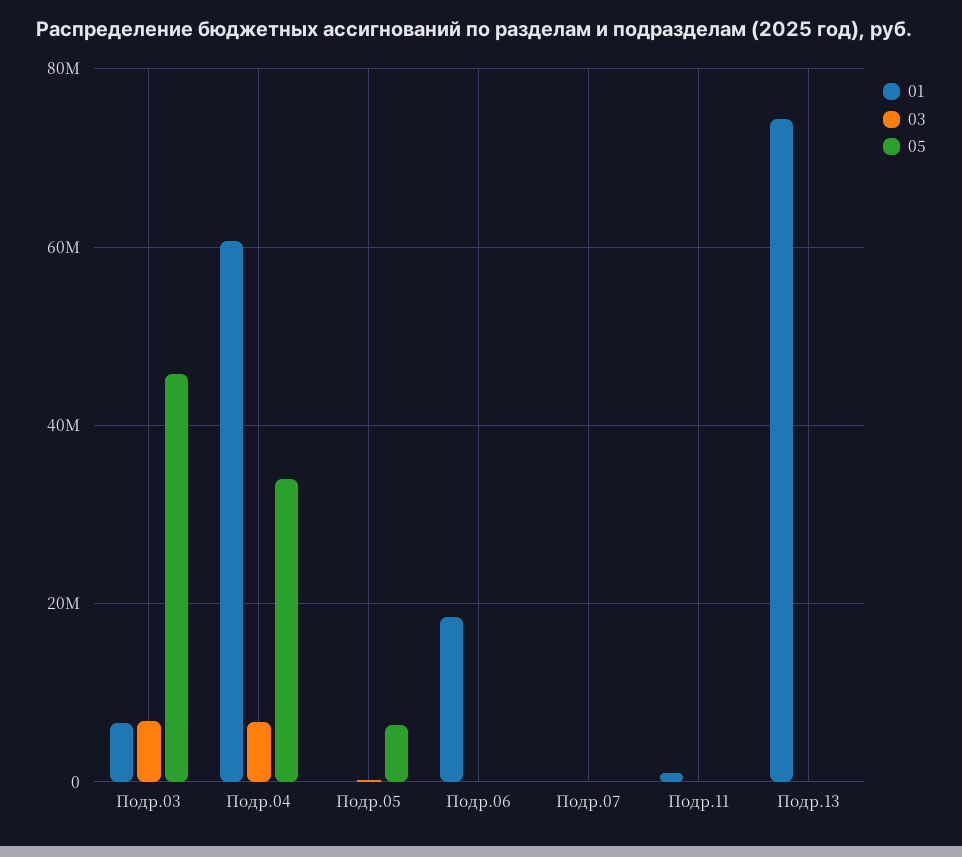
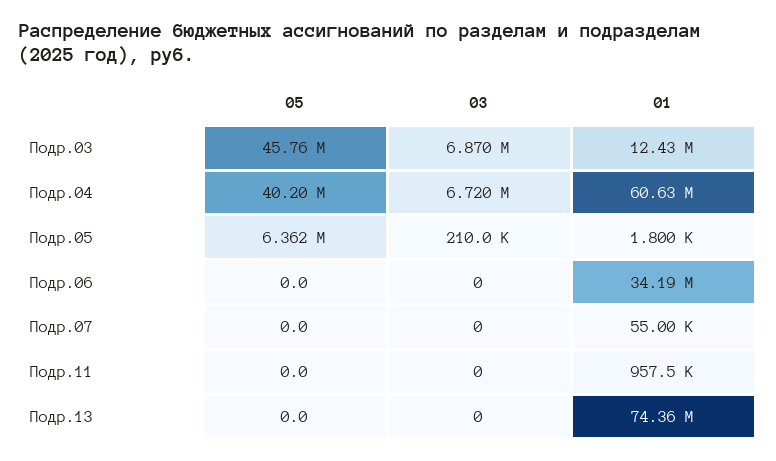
  {
    "01": {
-     "Подр.03": 6000000,
+     "Подр.03": 12430000,
      "Подр.04": 60630000,
      "Подр.05": 1800,
-     "Подр.06": 18000000,
+     "Подр.06": 34190000,
      "Подр.07": 55000,
      "Подр.11": 957500,
      "Подр.13": 74360000
    },
    "03": {
      "Подр.03": 6870000,
      "Подр.04": 6720000,
      "Подр.05": 210000,
      "Подр.06": 0,
      "Подр.07": 0,
      "Подр.11": 0,
      "Подр.13": 0
    },
    "05": {
      "Подр.03": 45760000,
-     "Подр.04": 34000000,
+     "Подр.04": 40200000,
      "Подр.05": 6362000,
      "Подр.06": 0,
      "Подр.07": 0,
      "Подр.11": 0,
      "Подр.13": 0
    }
  }

